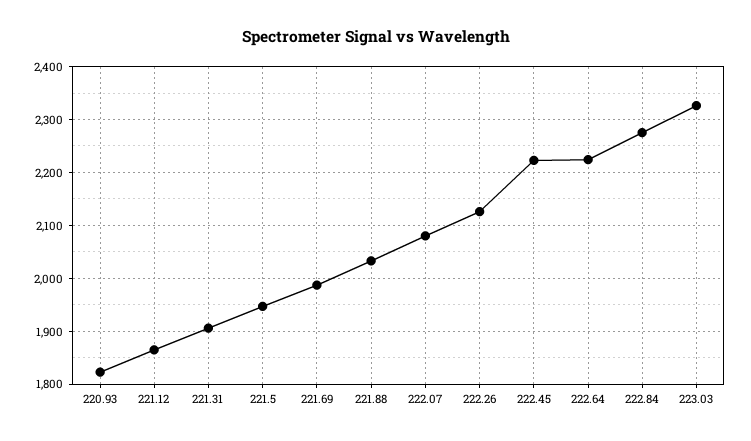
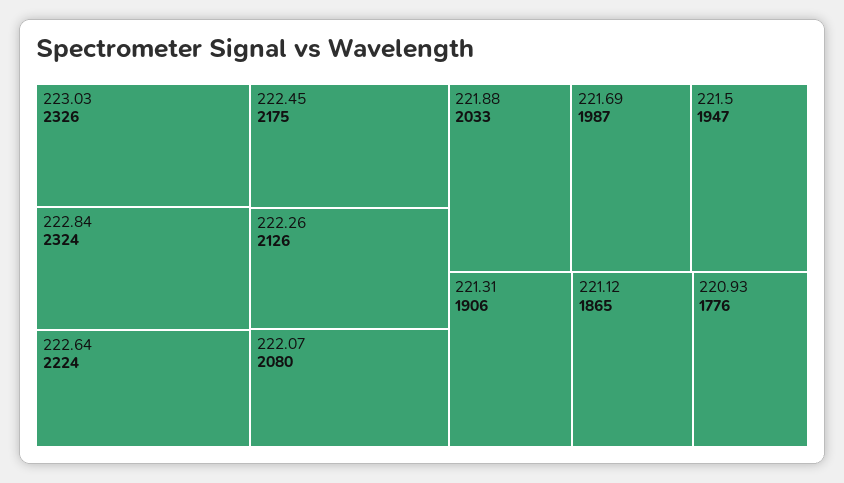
  {
-   "220.93": 1820,
+   "220.93": 1776,
    "221.12": 1865,
    "221.31": 1906,
    "221.5": 1947,
    "221.69": 1987,
    "221.88": 2033,
    "222.07": 2080,
    "222.26": 2126,
-   "222.45": 2220,
+   "222.45": 2175,
    "222.64": 2224,
-   "222.84": 2280,
+   "222.84": 2324,
    "223.03": 2326
  }

